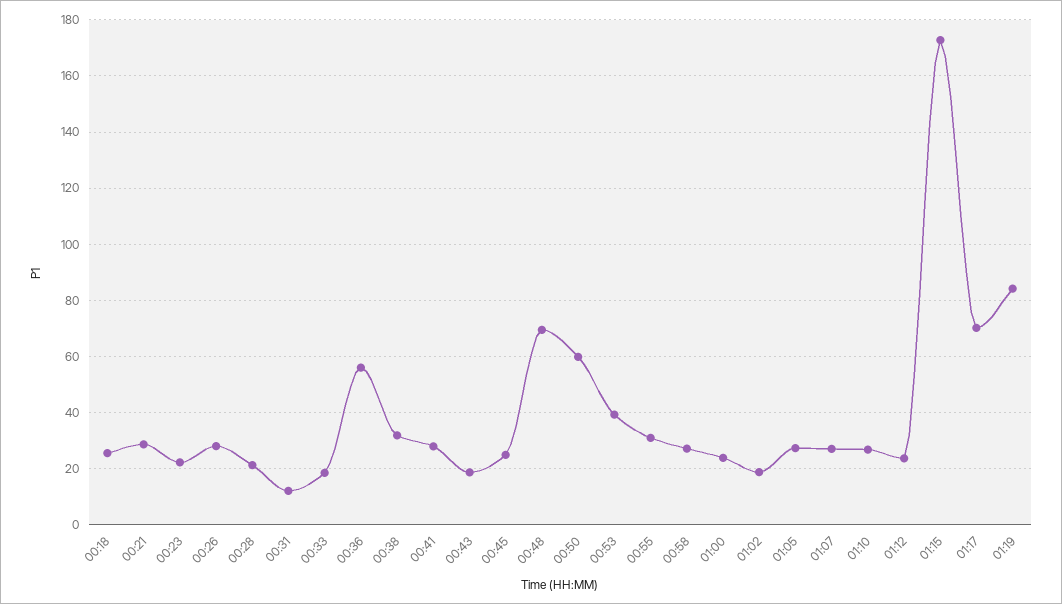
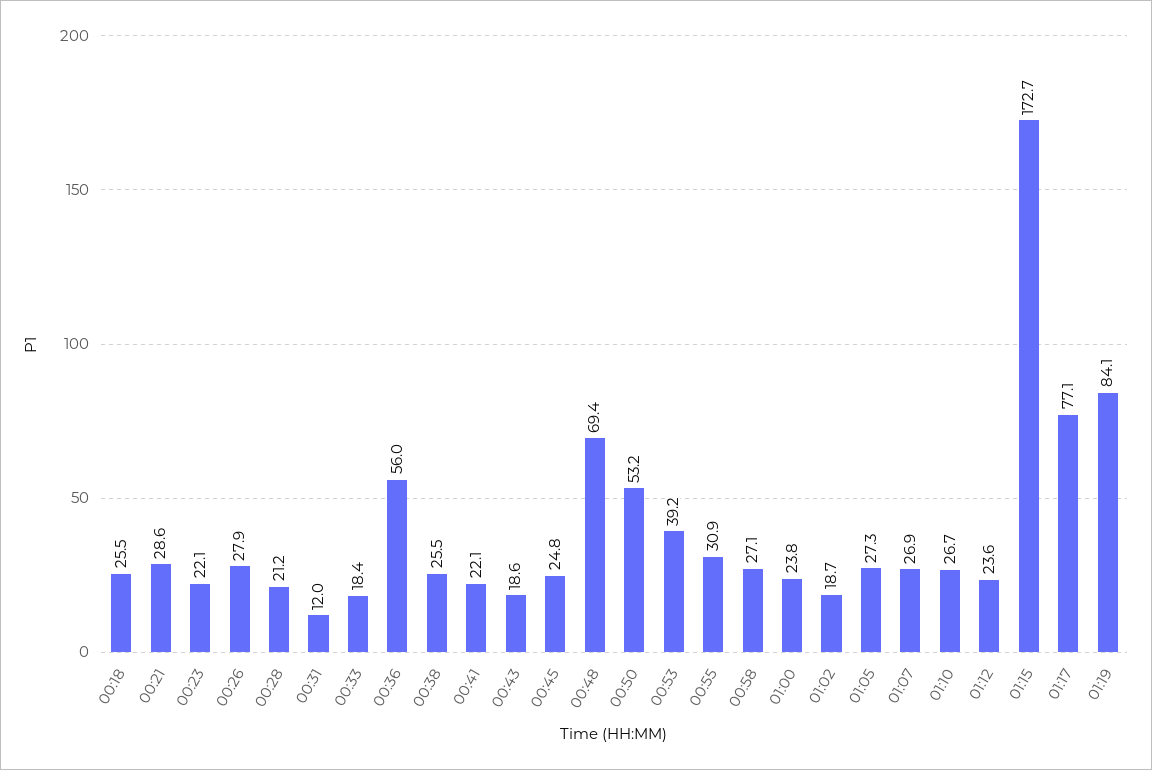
  {
    "00:18": 25.5,
    "00:21": 28.6,
    "00:23": 22.1,
    "00:26": 27.9,
    "00:28": 21.2,
    "00:31": 12,
    "00:33": 18.4,
    "00:36": 56,
-   "00:38": 32.5,
+   "00:38": 25.5,
-   "00:41": 27.5,
+   "00:41": 22.1,
    "00:43": 18.6,
    "00:45": 24.8,
    "00:48": 69.4,
-   "00:50": 60,
+   "00:50": 53.2,
    "00:53": 39.2,
    "00:55": 30.9,
    "00:58": 27.1,
    "01:00": 23.8,
    "01:02": 18.7,
    "01:05": 27.3,
    "01:07": 26.9,
    "01:10": 26.7,
    "01:12": 23.6,
    "01:15": 172.7,
-   "01:17": 70,
+   "01:17": 77.1,
    "01:19": 84.1
  }

